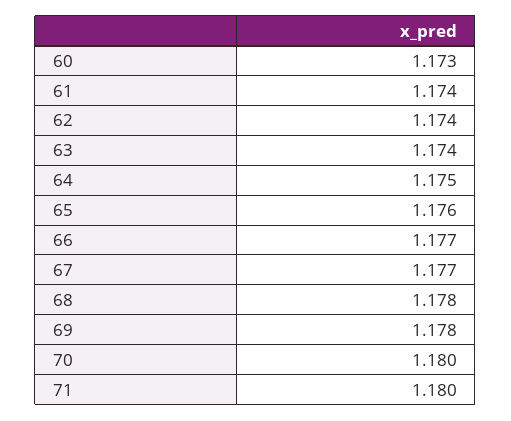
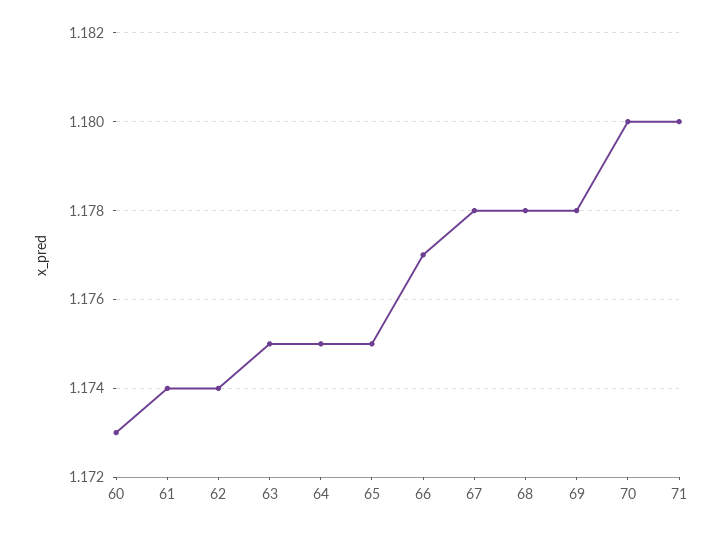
  {
    "60": 1.173,
    "61": 1.174,
    "62": 1.174,
-   "63": 1.174,
+   "63": 1.175,
    "64": 1.175,
-   "65": 1.176,
+   "65": 1.175,
    "66": 1.177,
-   "67": 1.177,
+   "67": 1.178,
    "68": 1.178,
    "69": 1.178,
    "70": 1.18,
    "71": 1.18
  }

